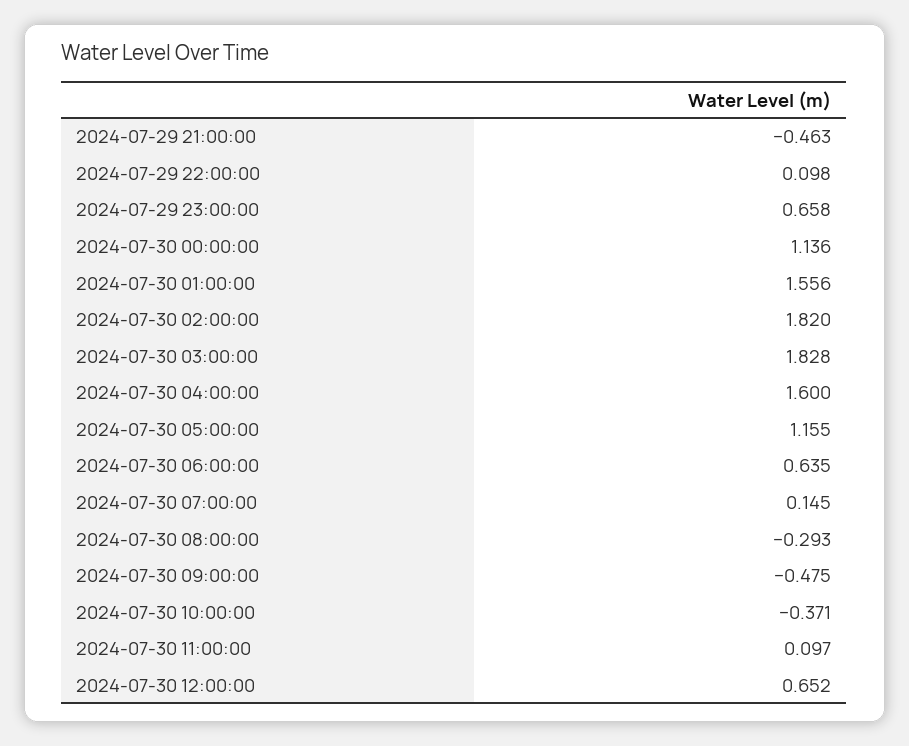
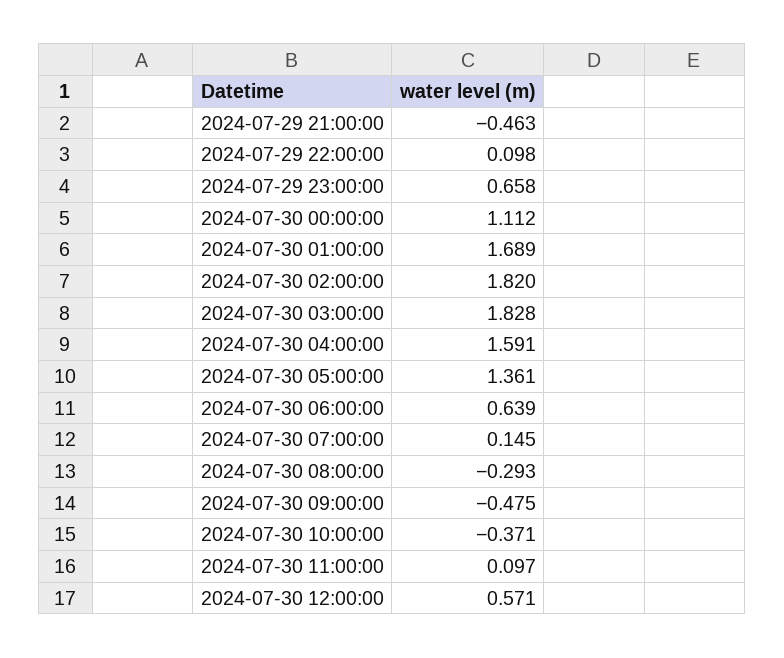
  {
    "2024-07-29 21:00:00": -0.463,
    "2024-07-29 22:00:00": 0.098,
    "2024-07-29 23:00:00": 0.658,
-   "2024-07-30 00:00:00": 1.136,
+   "2024-07-30 00:00:00": 1.112,
-   "2024-07-30 01:00:00": 1.556,
+   "2024-07-30 01:00:00": 1.689,
    "2024-07-30 02:00:00": 1.82,
    "2024-07-30 03:00:00": 1.828,
-   "2024-07-30 04:00:00": 1.6,
+   "2024-07-30 04:00:00": 1.591,
-   "2024-07-30 05:00:00": 1.155,
+   "2024-07-30 05:00:00": 1.361,
-   "2024-07-30 06:00:00": 0.635,
+   "2024-07-30 06:00:00": 0.639,
    "2024-07-30 07:00:00": 0.145,
    "2024-07-30 08:00:00": -0.293,
    "2024-07-30 09:00:00": -0.475,
    "2024-07-30 10:00:00": -0.371,
    "2024-07-30 11:00:00": 0.097,
-   "2024-07-30 12:00:00": 0.652
+   "2024-07-30 12:00:00": 0.571
  }

